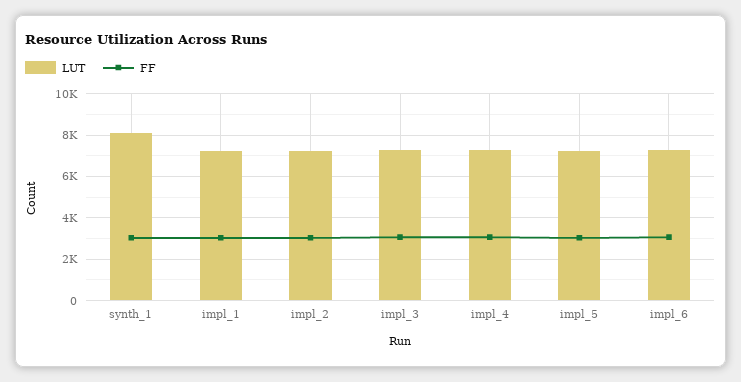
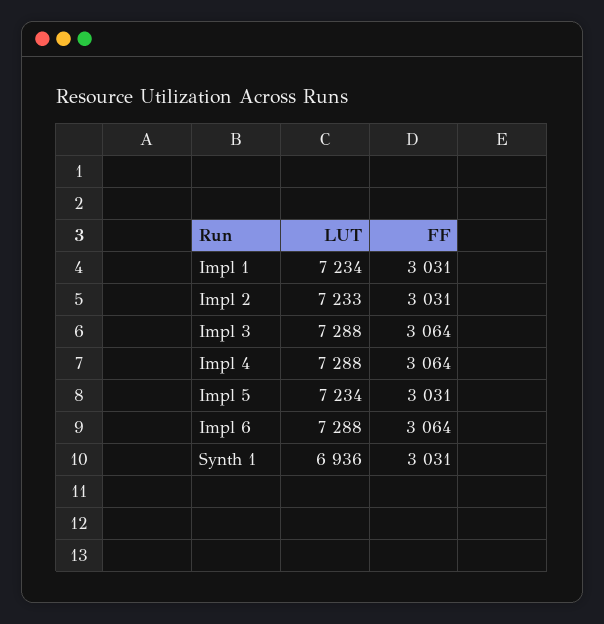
  {
    "LUT": {
-     "synth_1": 8000,
+     "synth_1": 6936,
      "impl_1": 7234,
      "impl_2": 7233,
      "impl_3": 7288,
      "impl_4": 7288,
      "impl_5": 7234,
      "impl_6": 7288
    },
    "FF": {
      "synth_1": 3031,
      "impl_1": 3031,
      "impl_2": 3031,
      "impl_3": 3064,
      "impl_4": 3064,
      "impl_5": 3031,
      "impl_6": 3064
    }
  }

